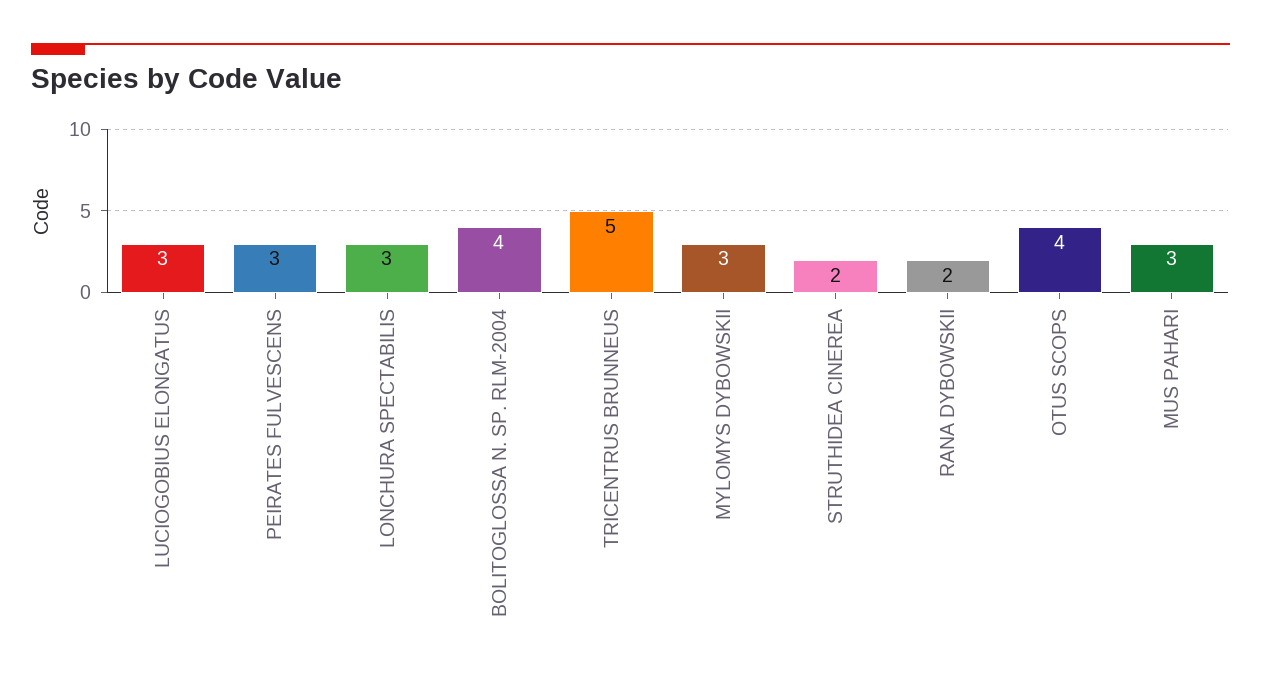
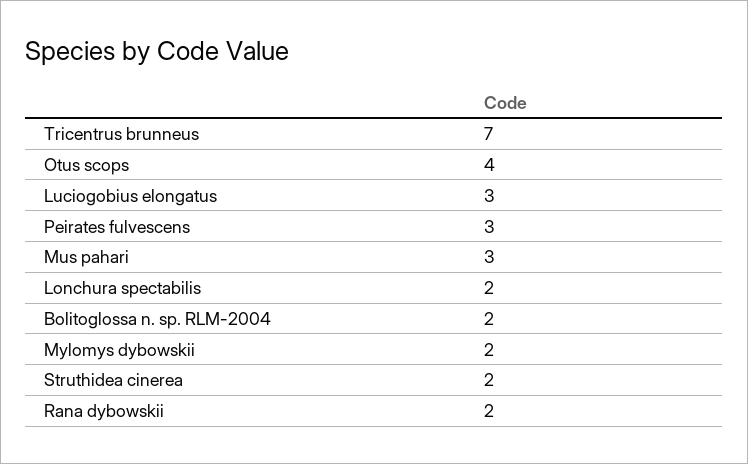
  {
    "LUCIOGOBIUS ELONGATUS": 3,
    "PEIRATES FULVESCENS": 3,
-   "LONCHURA SPECTABILIS": 3,
+   "LONCHURA SPECTABILIS": 2,
-   "BOLITOGLOSSA N. SP. RLM-2004": 4,
+   "BOLITOGLOSSA N. SP. RLM-2004": 2,
-   "TRICENTRUS BRUNNEUS": 5,
+   "TRICENTRUS BRUNNEUS": 7,
-   "MYLOMYS DYBOWSKII": 3,
+   "MYLOMYS DYBOWSKII": 2,
    "STRUTHIDEA CINEREA": 2,
    "RANA DYBOWSKII": 2,
    "OTUS SCOPS": 4,
    "MUS PAHARI": 3
  }

